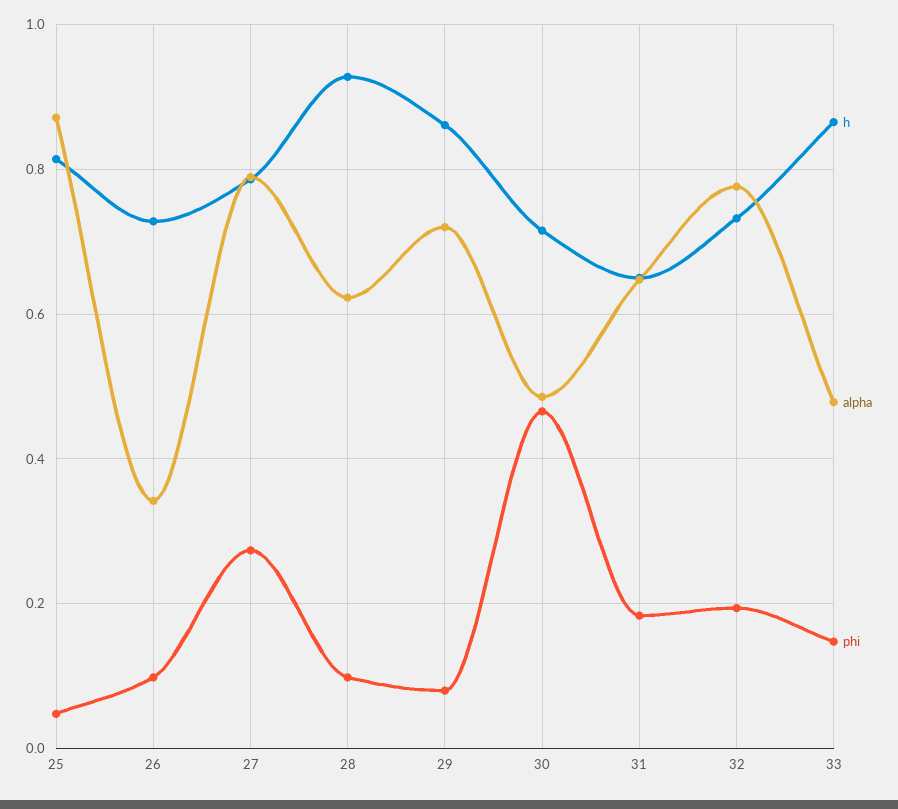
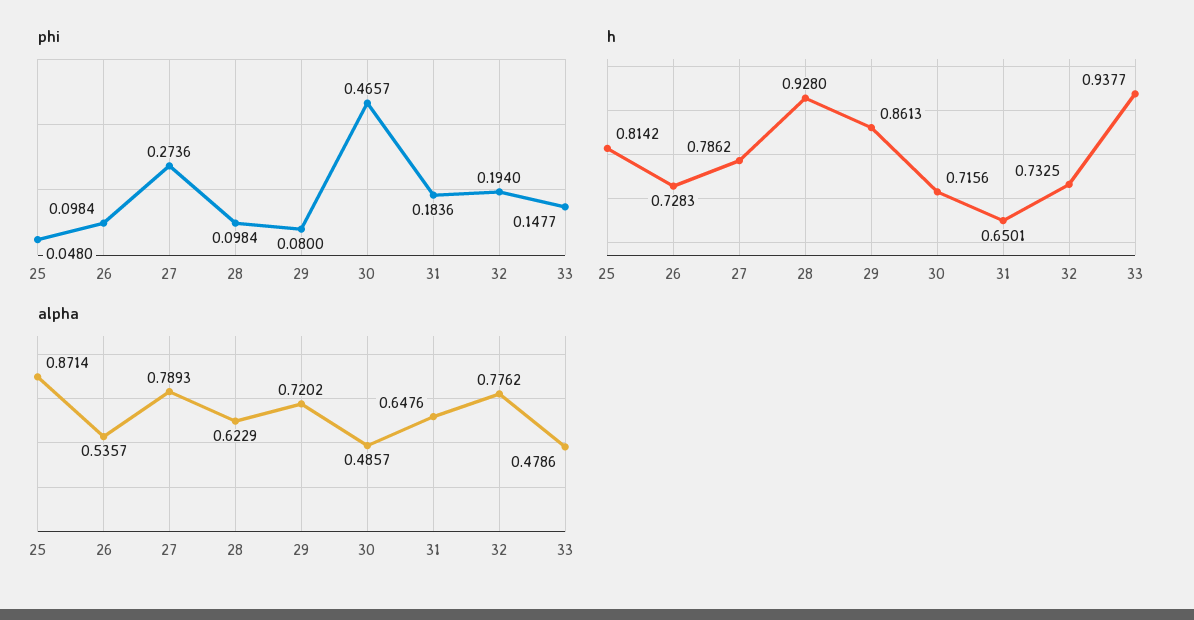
  {
    "h": {
      "25": 0.8142,
      "26": 0.7283,
      "27": 0.7862,
      "28": 0.928,
      "29": 0.8613,
      "30": 0.7156,
      "31": 0.6501,
      "32": 0.7325,
-     "33": 0.86
+     "33": 0.9377
    },
    "alpha": {
      "25": 0.8714,
-     "26": 0.34,
+     "26": 0.5357,
      "27": 0.7893,
      "28": 0.6229,
      "29": 0.7202,
      "30": 0.4857,
      "31": 0.6476,
      "32": 0.7762,
      "33": 0.4786
    },
    "phi": {
      "25": 0.048,
      "26": 0.0984,
      "27": 0.2736,
      "28": 0.0984,
      "29": 0.08,
      "30": 0.4657,
      "31": 0.1836,
      "32": 0.194,
      "33": 0.1477
    }
  }

